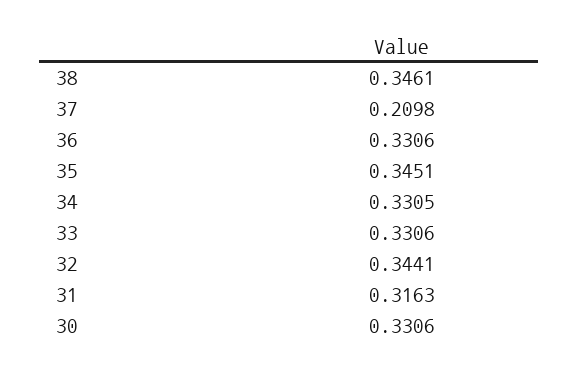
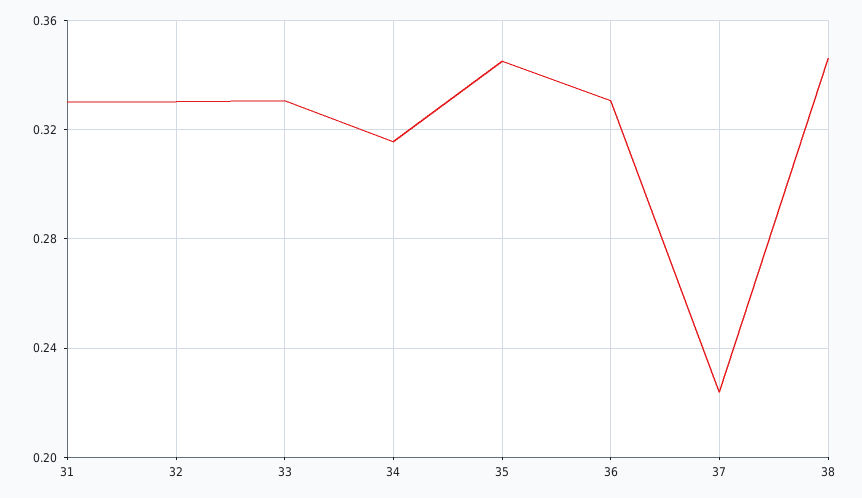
  {
    "38": 0.3461,
-   "37": 0.2098,
+   "37": 0.225,
    "36": 0.3306,
    "35": 0.3451,
-   "34": 0.3305,
+   "34": 0.315,
    "33": 0.3306,
-   "32": 0.3441,
+   "32": 0.33,
-   "31": 0.3163,
+   "31": 0.33
-   "30": 0.3306
  }

